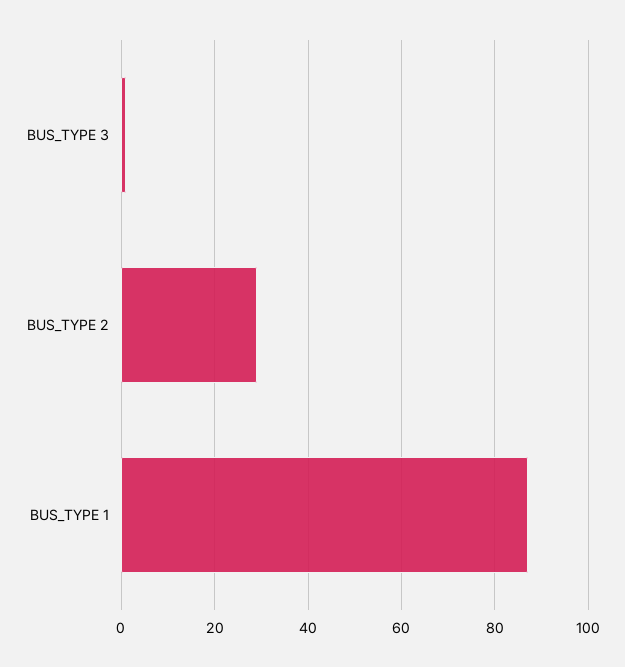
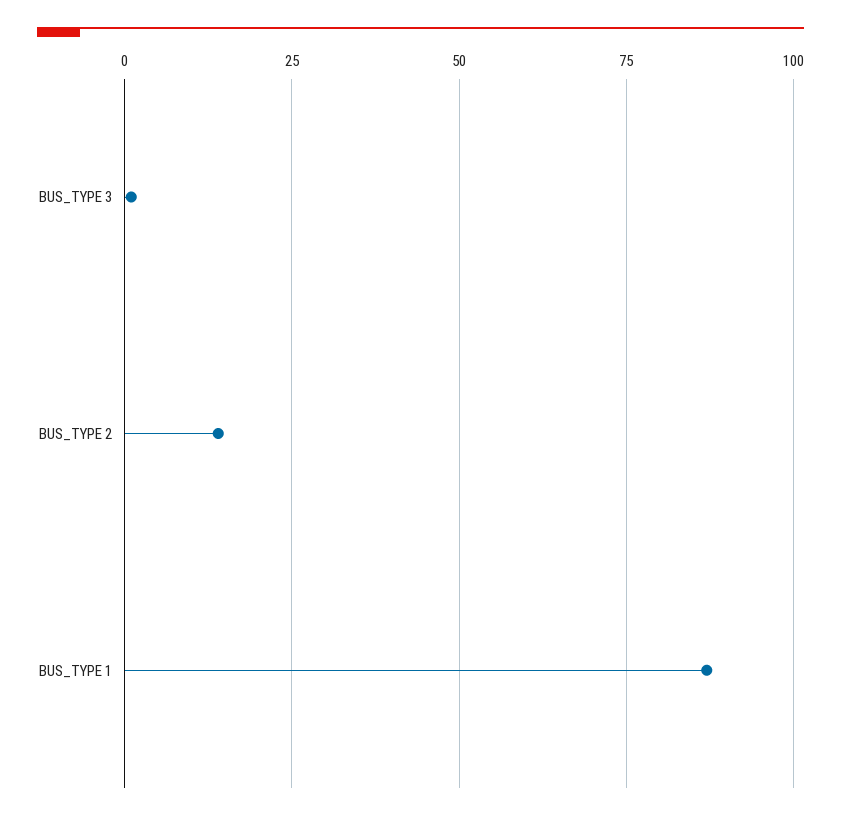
  {
    "BUS_TYPE 3": 0,
-   "BUS_TYPE 2": 30,
+   "BUS_TYPE 2": 15,
    "BUS_TYPE 1": 85
  }

